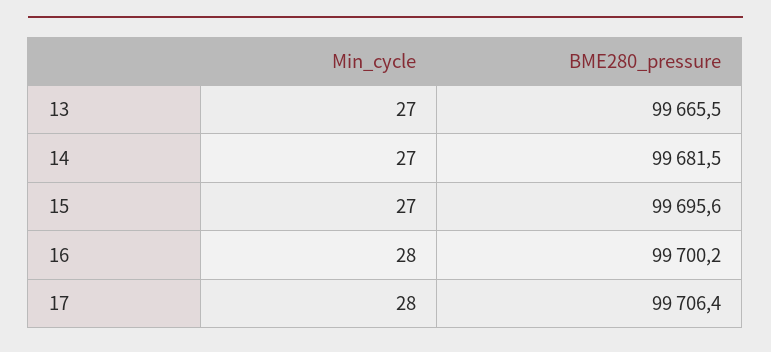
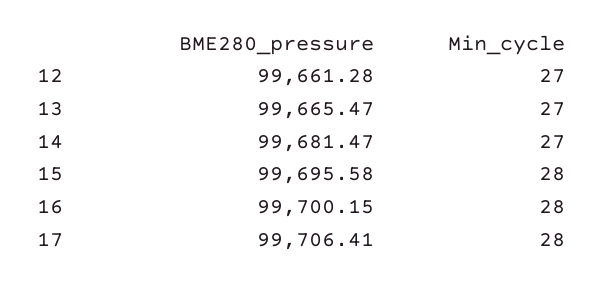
  {
    "Min_cycle": {
      "13": 27,
      "14": 27,
-     "15": 27,
+     "15": 28,
      "16": 28,
-     "17": 28
+     "17": 28,
+     "12": 27
    },
    "BME280_pressure": {
      "13": 99665.47,
      "14": 99681.47,
      "15": 99695.58,
      "16": 99700.15,
-     "17": 99706.41
+     "17": 99706.41,
+     "12": 99661.28
    }
  }

